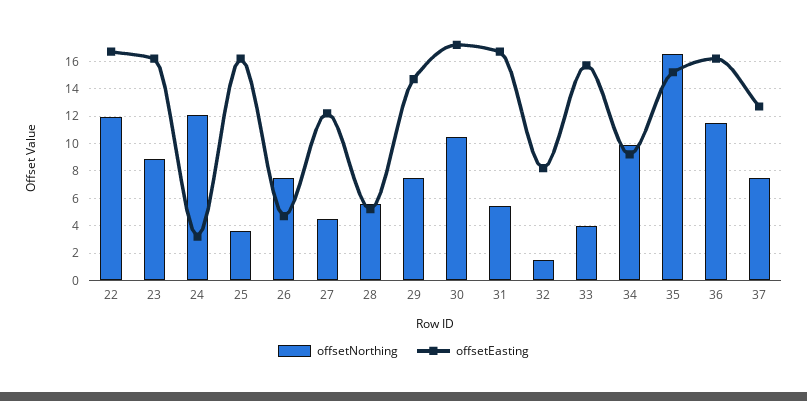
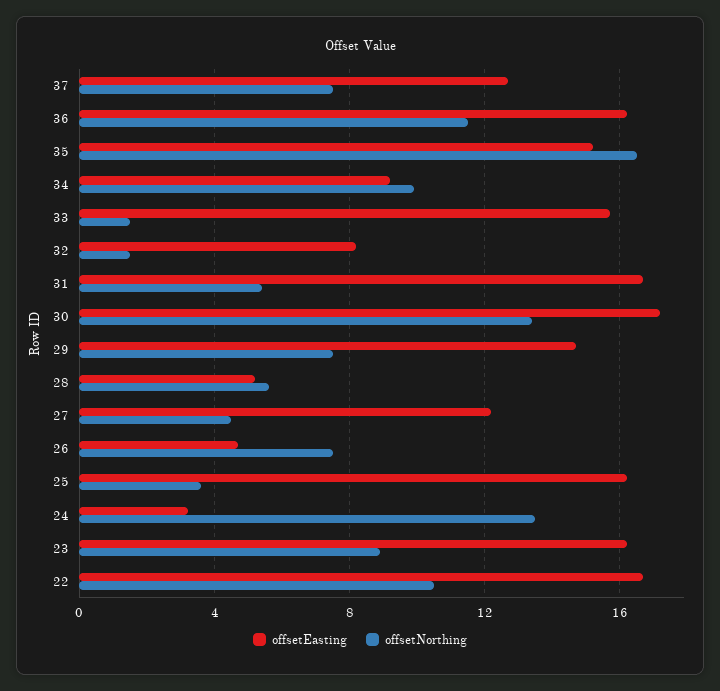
  {
    "offsetNorthing": {
-     "22": 12,
+     "22": 10.5,
      "23": 9,
-     "24": 12,
+     "24": 13.5,
      "25": 3.5,
      "26": 7.5,
      "27": 4.5,
      "28": 5.5,
      "29": 7.5,
-     "30": 10.5,
+     "30": 13.5,
      "31": 5.5,
      "32": 1.5,
-     "33": 4,
+     "33": 1.5,
      "34": 10,
      "35": 16.5,
      "36": 11.5,
      "37": 7.5
    },
    "offsetEasting": {
      "22": 16.5,
      "23": 16,
      "24": 3,
      "25": 16,
      "26": 4.5,
      "27": 12,
      "28": 5,
      "29": 14.5,
      "30": 17,
      "31": 16.5,
      "32": 8,
      "33": 15.5,
      "34": 9,
      "35": 15,
      "36": 16,
      "37": 12.5
    }
  }

